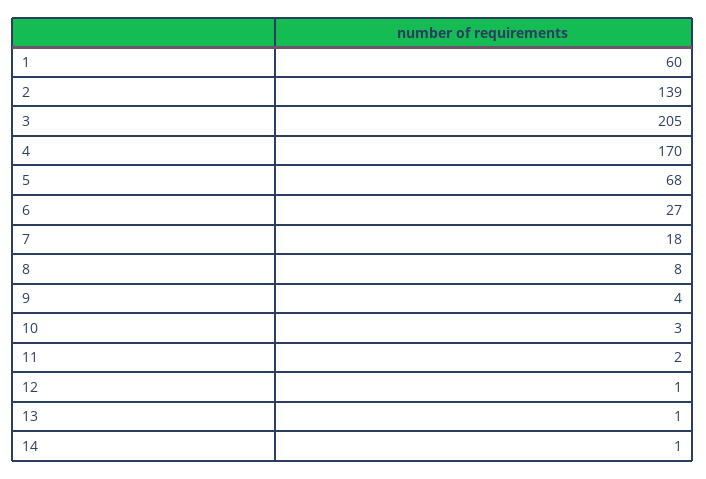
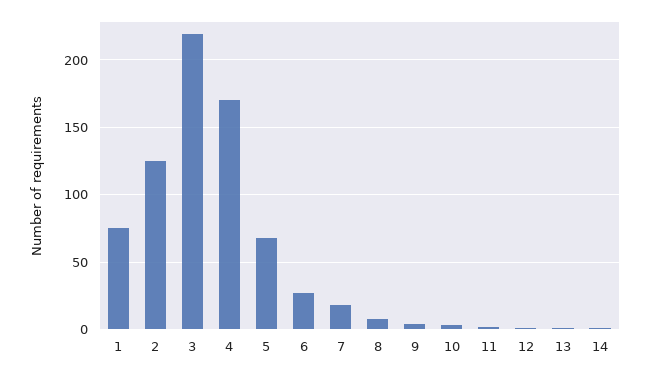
  {
-   "1": 60,
+   "1": 75,
-   "2": 139,
+   "2": 125,
-   "3": 205,
+   "3": 220,
    "4": 170,
    "5": 68,
    "6": 27,
    "7": 18,
    "8": 8,
    "9": 4,
    "10": 3,
    "11": 2,
    "12": 1,
    "13": 1,
    "14": 1
  }

